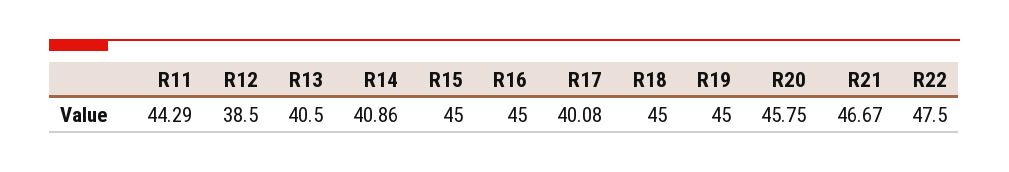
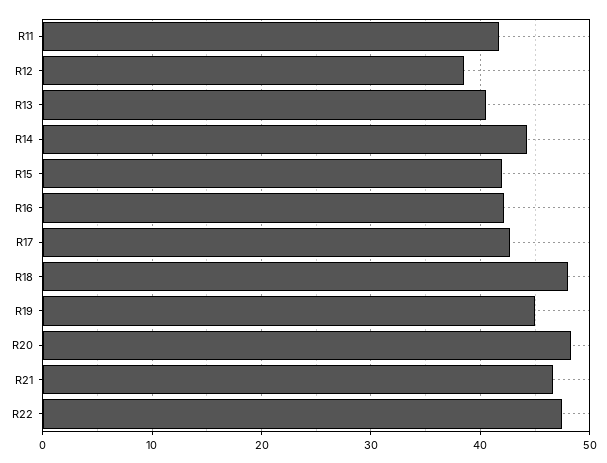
  {
-   "R11": 44.29,
+   "R11": 42,
    "R12": 38.5,
    "R13": 40.5,
-   "R14": 40.86,
+   "R14": 44,
-   "R15": 45,
+   "R15": 42,
-   "R16": 45,
+   "R16": 42,
-   "R17": 40.08,
+   "R17": 43,
-   "R18": 45,
+   "R18": 48,
    "R19": 45,
-   "R20": 45.75,
+   "R20": 48,
    "R21": 46.67,
    "R22": 47.5
  }

